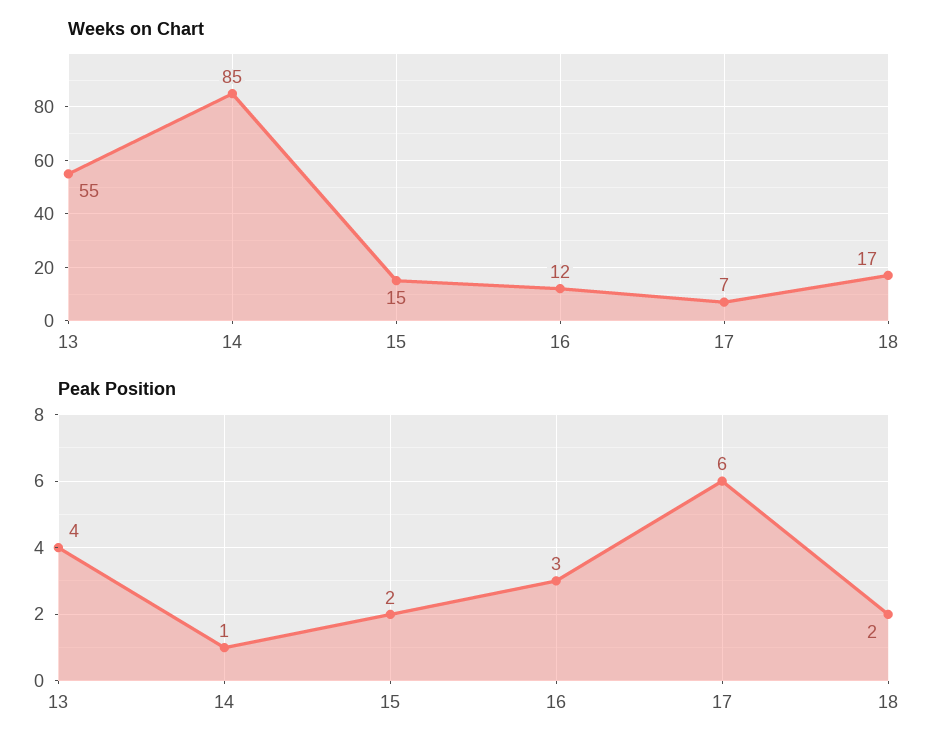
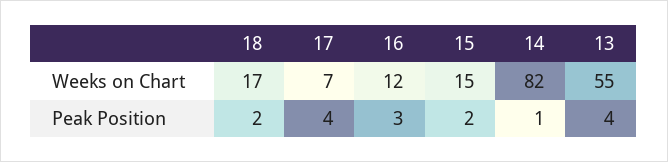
  {
    "Weeks on Chart": {
      "13": 55,
-     "14": 85,
+     "14": 82,
      "15": 15,
      "16": 12,
      "17": 7,
      "18": 17
    },
    "Peak Position": {
      "13": 4,
      "14": 1,
      "15": 2,
      "16": 3,
-     "17": 6,
+     "17": 4,
      "18": 2
    }
  }

